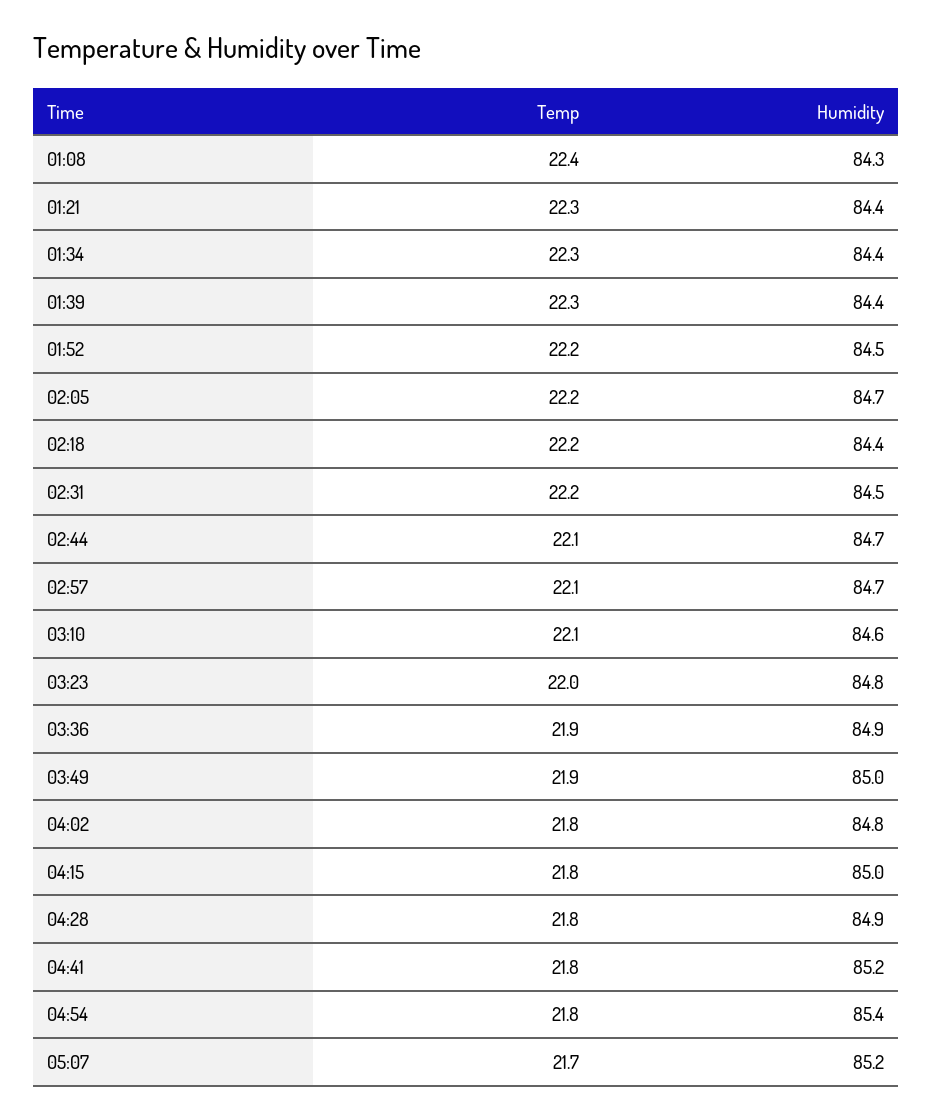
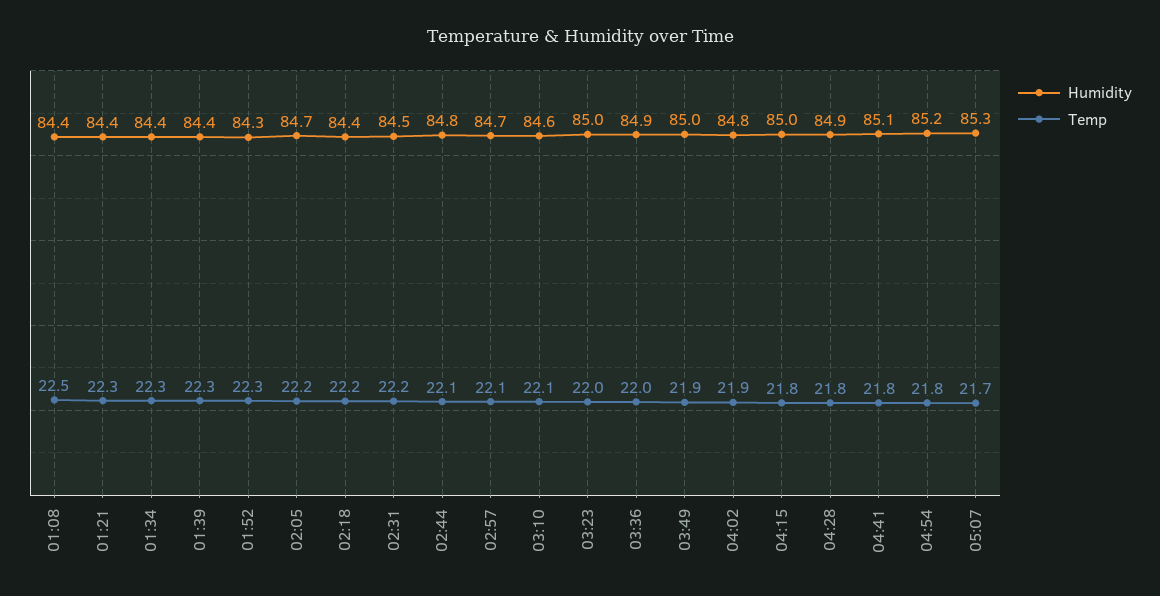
  {
    "Temp": {
-     "01:08": 22.4,
+     "01:08": 22.5,
      "01:21": 22.3,
      "01:34": 22.3,
      "01:39": 22.3,
-     "01:52": 22.2,
+     "01:52": 22.3,
      "02:05": 22.2,
      "02:18": 22.2,
      "02:31": 22.2,
      "02:44": 22.1,
      "02:57": 22.1,
      "03:10": 22.1,
      "03:23": 22,
-     "03:36": 21.9,
+     "03:36": 22,
      "03:49": 21.9,
-     "04:02": 21.8,
+     "04:02": 21.9,
      "04:15": 21.8,
      "04:28": 21.8,
      "04:41": 21.8,
      "04:54": 21.8,
      "05:07": 21.7
    },
    "Humidity": {
-     "01:08": 84.3,
+     "01:08": 84.4,
      "01:21": 84.4,
      "01:34": 84.4,
      "01:39": 84.4,
-     "01:52": 84.5,
+     "01:52": 84.3,
      "02:05": 84.7,
      "02:18": 84.4,
      "02:31": 84.5,
-     "02:44": 84.7,
+     "02:44": 84.8,
      "02:57": 84.7,
      "03:10": 84.6,
-     "03:23": 84.8,
+     "03:23": 85,
      "03:36": 84.9,
      "03:49": 85,
      "04:02": 84.8,
      "04:15": 85,
      "04:28": 84.9,
-     "04:41": 85.2,
+     "04:41": 85.1,
-     "04:54": 85.4,
+     "04:54": 85.2,
-     "05:07": 85.2
+     "05:07": 85.3
    }
  }

